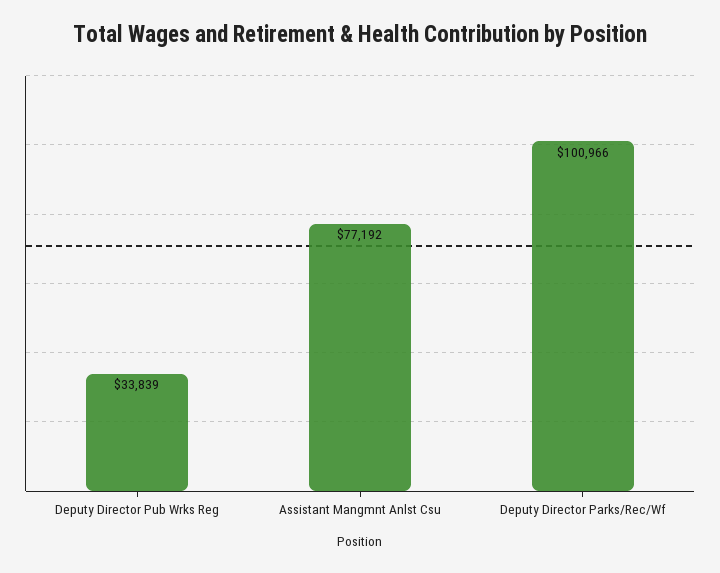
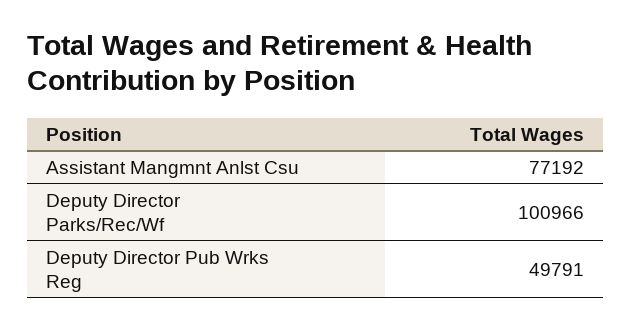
  {
-   "Deputy Director Pub Wrks Reg": 33839,
+   "Deputy Director Pub Wrks Reg": 49791,
    "Assistant Mangmnt Anlst Csu": 77192,
    "Deputy Director Parks/Rec/Wf": 100966
  }

